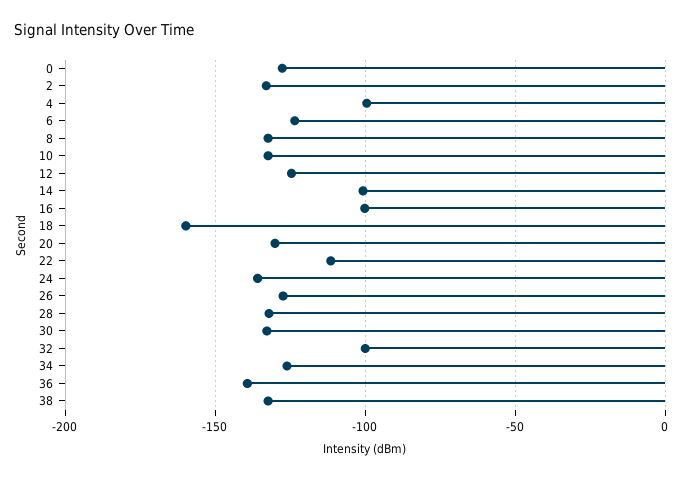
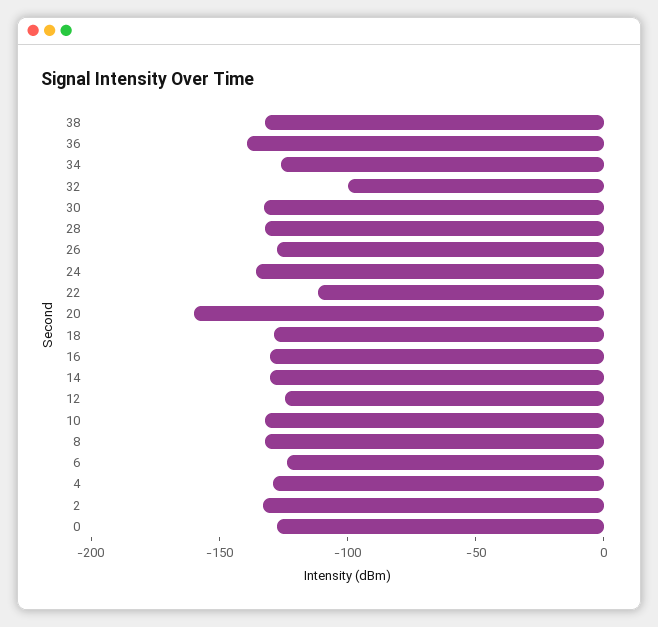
  {
    "0": -130,
    "2": -135,
-   "4": -100,
+   "4": -130,
    "6": -125,
    "8": -130,
    "10": -130,
    "12": -125,
-   "14": -100,
+   "14": -130,
-   "16": -100,
+   "16": -130,
-   "18": -160,
+   "18": -130,
-   "20": -130,
+   "20": -160,
    "22": -110,
    "24": -135,
    "26": -125,
    "28": -130,
    "30": -135,
    "32": -100,
    "34": -125,
    "36": -140,
    "38": -130
  }

